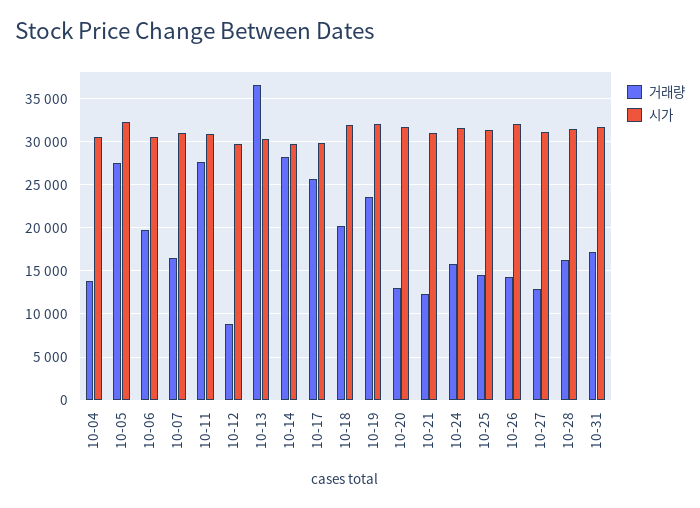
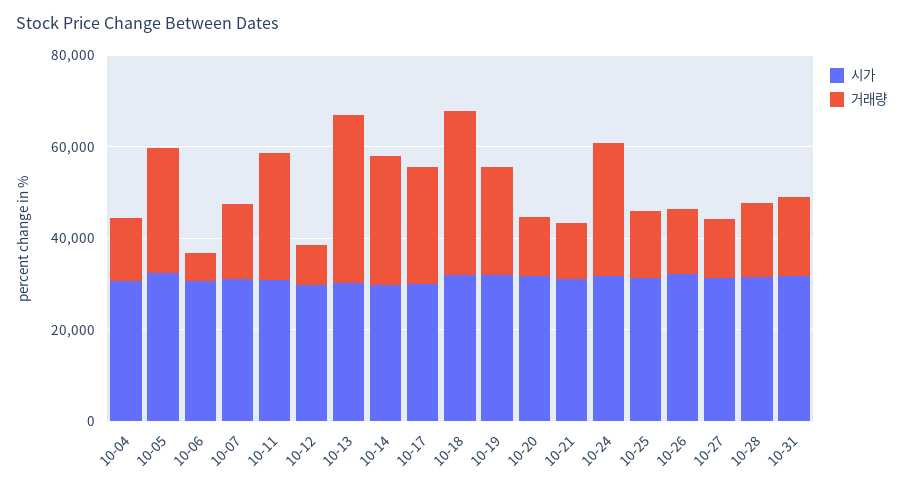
  {
    "거래량": {
      "10-04": 14000,
      "10-05": 28000,
-     "10-06": 20000,
+     "10-06": 5000,
      "10-07": 16000,
      "10-11": 28000,
      "10-12": 9000,
      "10-13": 37000,
      "10-14": 28000,
      "10-17": 26000,
-     "10-18": 20000,
+     "10-18": 35000,
      "10-19": 24000,
      "10-20": 13000,
      "10-21": 12000,
-     "10-24": 16000,
+     "10-24": 30000,
      "10-25": 15000,
      "10-26": 14000,
      "10-27": 13000,
      "10-28": 16000,
      "10-31": 17000
    },
    "시가": {
      "10-04": 31000,
      "10-05": 32000,
      "10-06": 31000,
      "10-07": 31000,
      "10-11": 31000,
      "10-12": 30000,
      "10-13": 30000,
      "10-14": 30000,
      "10-17": 30000,
      "10-18": 32000,
      "10-19": 32000,
      "10-20": 32000,
      "10-21": 31000,
      "10-24": 32000,
      "10-25": 31000,
      "10-26": 32000,
      "10-27": 31000,
      "10-28": 32000,
      "10-31": 32000
    }
  }

